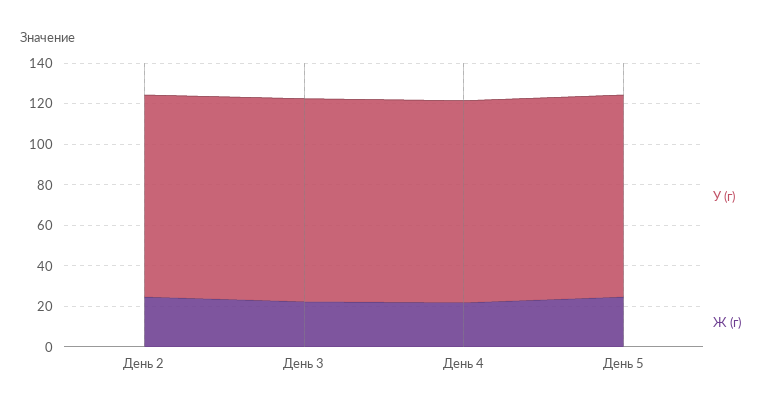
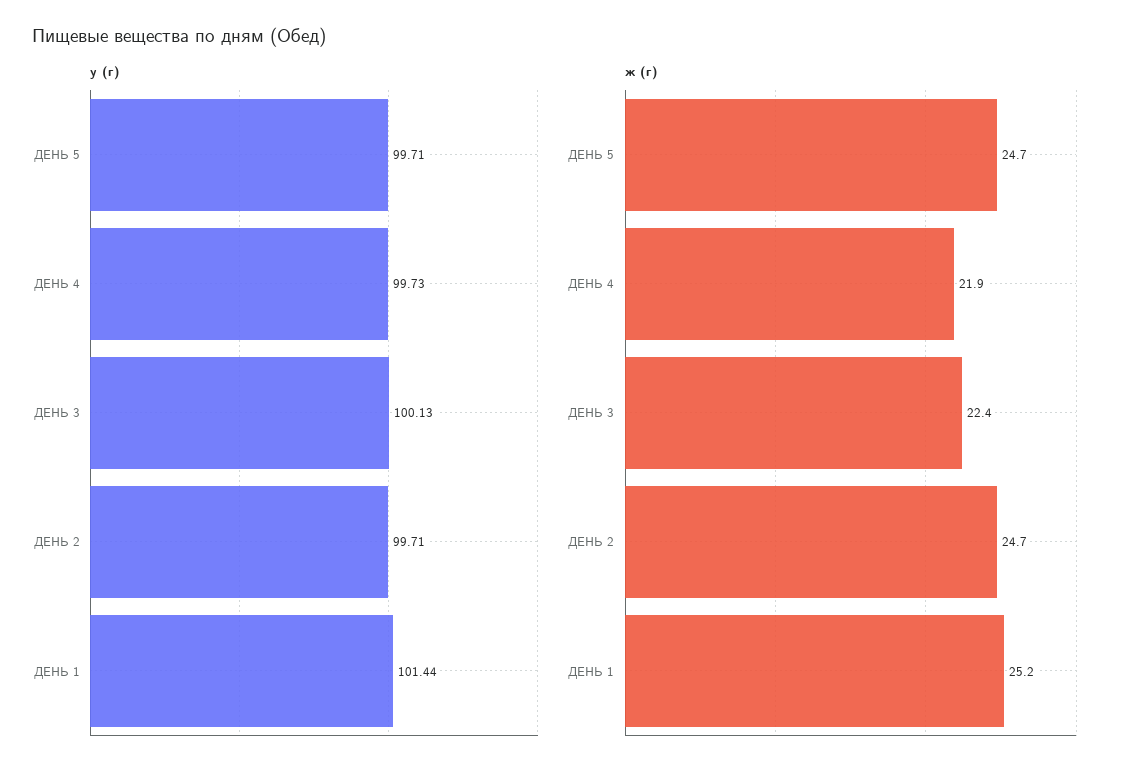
  {
    "У (г)": {
      "День 2": 99.71,
      "День 3": 100.13,
      "День 4": 99.73,
-     "День 5": 99.71
+     "День 5": 99.71,
+     "ДЕНЬ 1": 101.44
    },
    "Ж (г)": {
      "День 2": 24.7,
      "День 3": 22.4,
      "День 4": 21.9,
-     "День 5": 24.7
+     "День 5": 24.7,
+     "ДЕНЬ 1": 25.2
    }
  }

